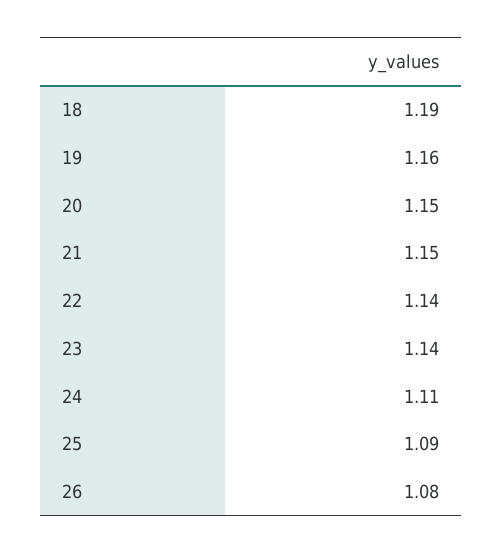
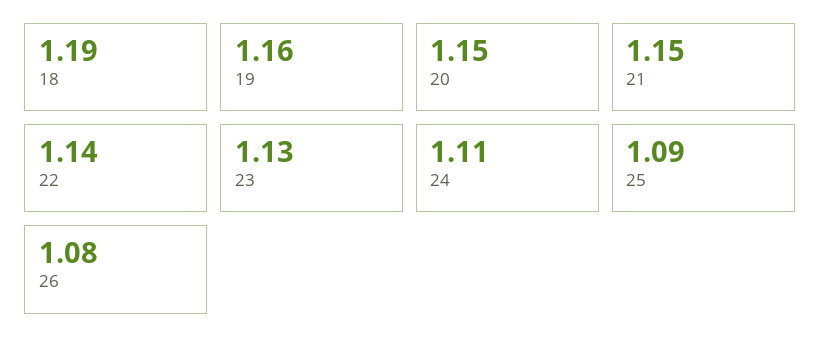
  {
    "18": 1.19,
    "19": 1.16,
    "20": 1.15,
    "21": 1.15,
    "22": 1.14,
-   "23": 1.14,
+   "23": 1.13,
    "24": 1.11,
    "25": 1.09,
    "26": 1.08
  }

